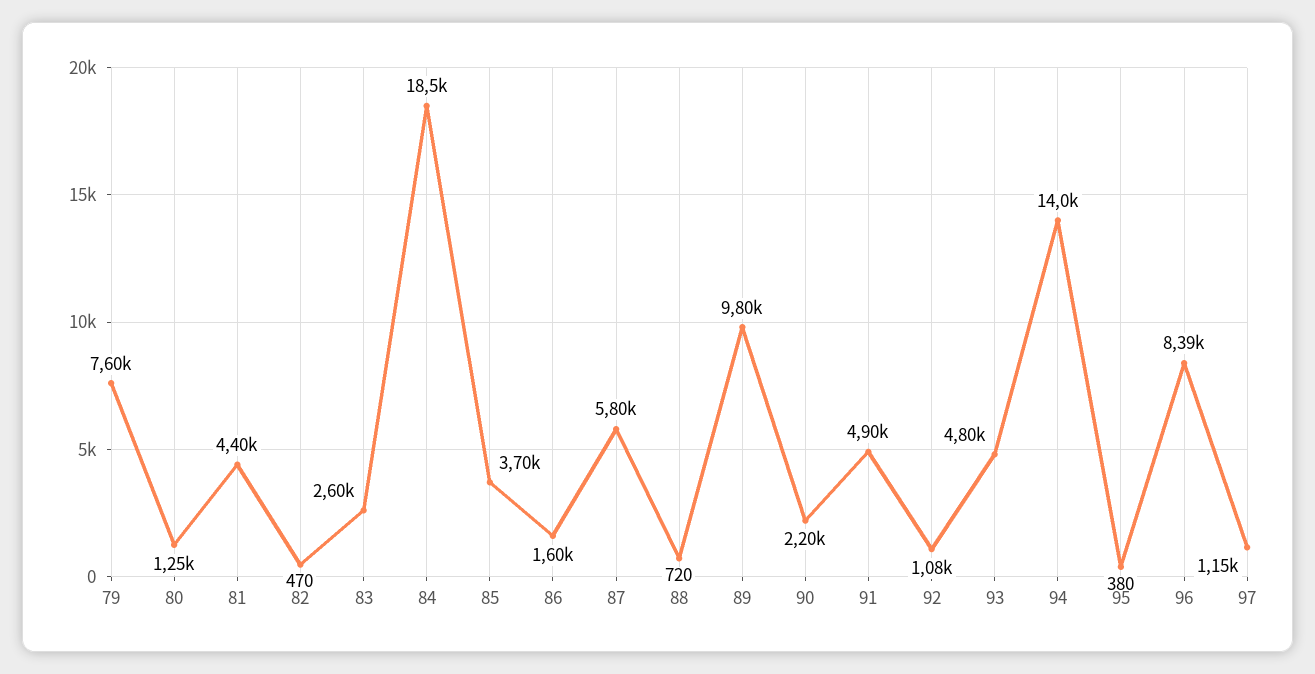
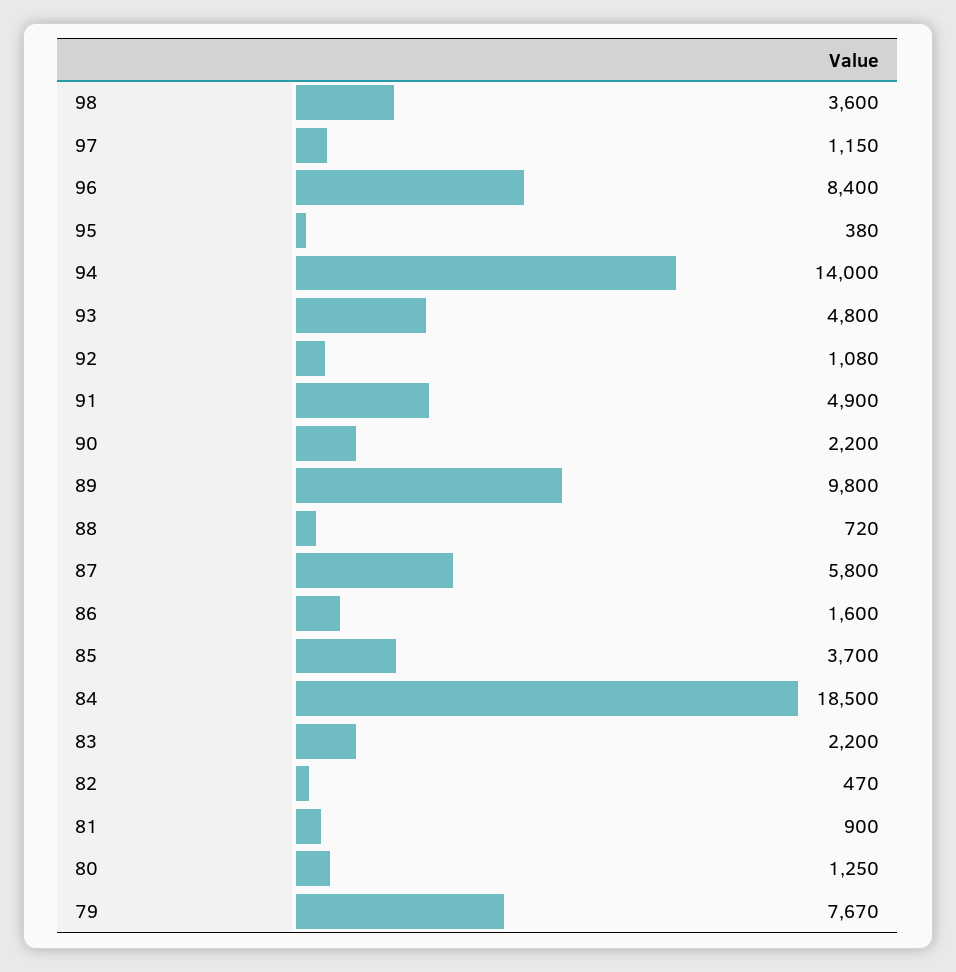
  {
-   "79": 7600,
+   "79": 7670,
    "80": 1250,
-   "81": 4400,
+   "81": 900,
    "82": 470,
-   "83": 2600,
+   "83": 2200,
    "84": 18500,
    "85": 3700,
    "86": 1600,
    "87": 5800,
    "88": 720,
    "89": 9800,
    "90": 2200,
    "91": 4900,
    "92": 1080,
    "93": 4800,
    "94": 14000,
    "95": 380,
-   "96": 8390,
+   "96": 8400,
-   "97": 1150
+   "97": 1150,
+   "98": 3600
  }

